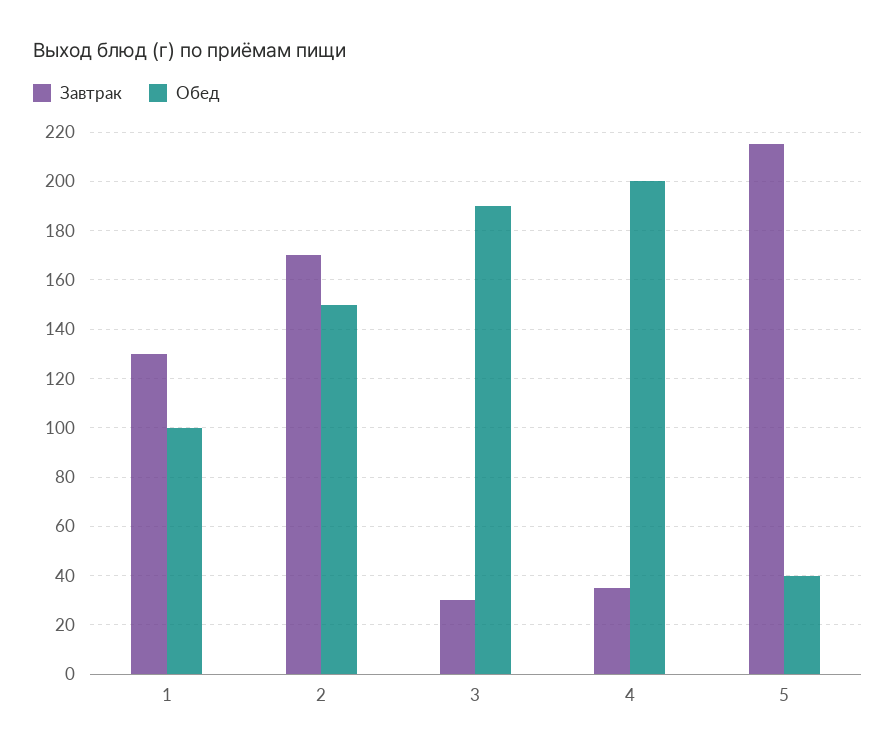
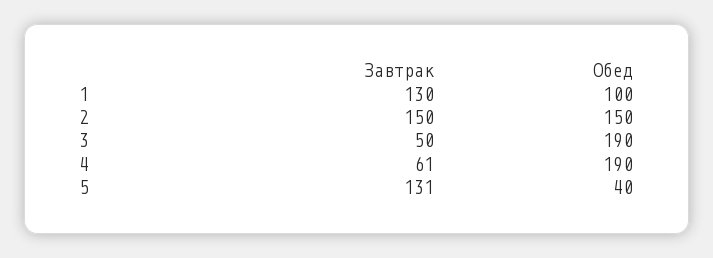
  {
    "Завтрак": {
      "1": 130,
-     "2": 170,
+     "2": 150,
-     "3": 30,
+     "3": 50,
-     "4": 35,
+     "4": 61,
-     "5": 215
+     "5": 131
    },
    "Обед": {
      "1": 100,
      "2": 150,
      "3": 190,
-     "4": 200,
+     "4": 190,
      "5": 40
    }
  }

